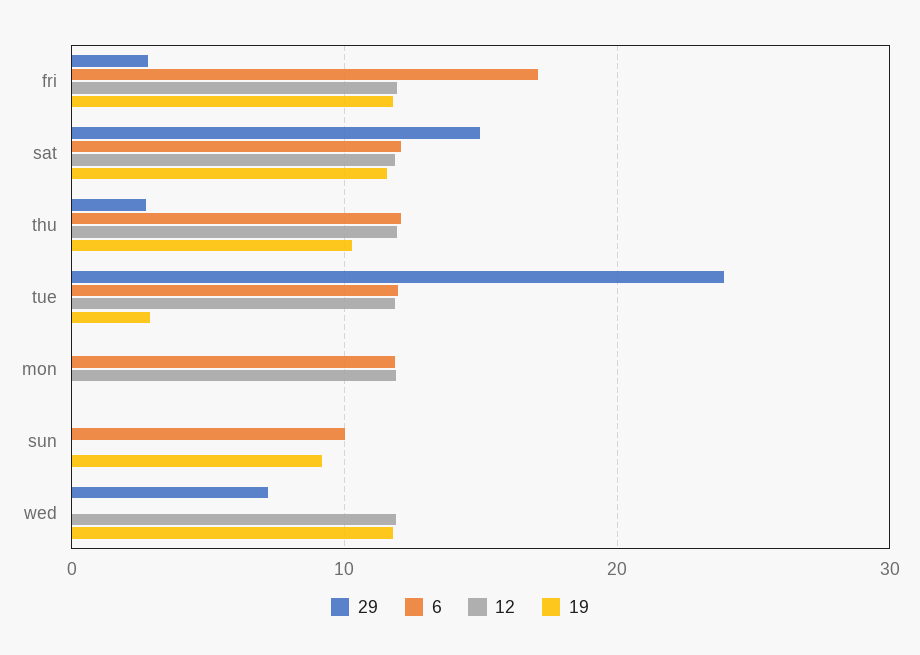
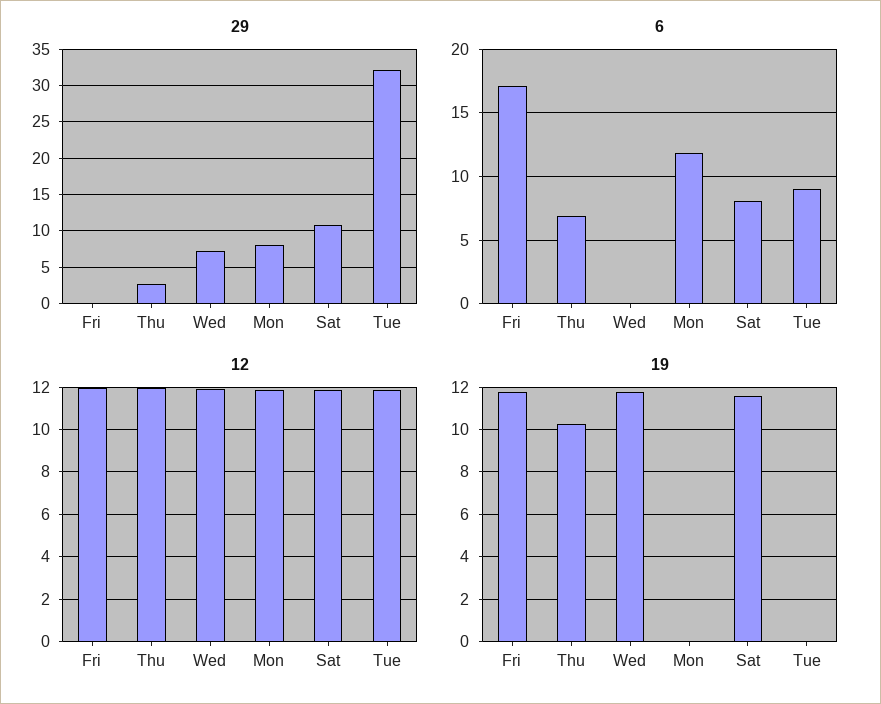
  {
    "29": {
-     "fri": 3,
+     "fri": 0,
-     "sat": 15,
+     "sat": 11,
      "thu": 3,
-     "tue": 24,
+     "tue": 32,
-     "mon": 0,
+     "mon": 8,
-     "sun": 0,
      "wed": 7
    },
    "6": {
      "fri": 17,
-     "sat": 12,
+     "sat": 8,
-     "thu": 12,
+     "thu": 7,
-     "tue": 12,
+     "tue": 9,
      "mon": 12,
-     "sun": 10,
      "wed": 0
    },
    "12": {
      "fri": 12,
      "sat": 12,
      "thu": 12,
      "tue": 12,
      "mon": 12,
-     "sun": 0,
      "wed": 12
    },
    "19": {
      "fri": 12,
      "sat": 11.5,
      "thu": 10.5,
-     "tue": 3,
+     "tue": 0,
      "mon": 0,
-     "sun": 9,
      "wed": 12
    }
  }

